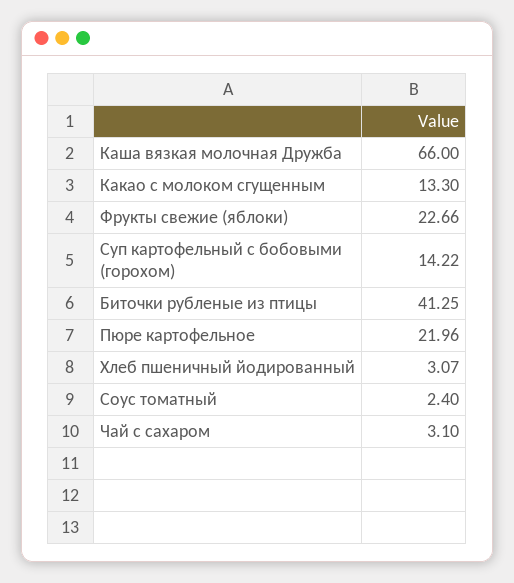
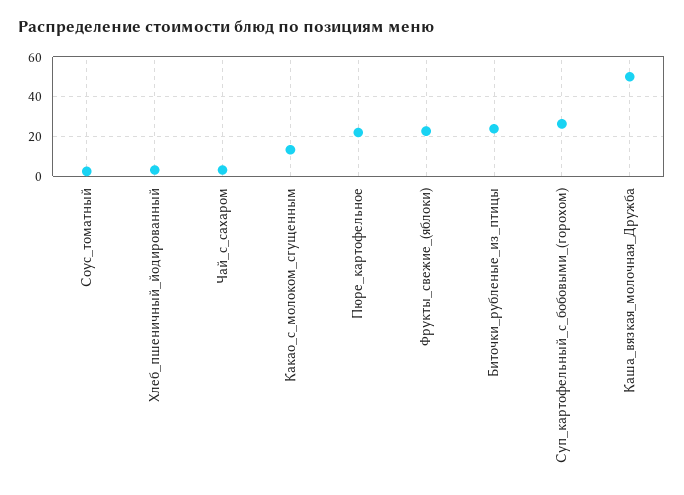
  {
-   "Каша вязкая молочная Дружба": 66,
+   "Каша вязкая молочная Дружба": 50,
    "Какао с молоком сгущенным": 13.3,
    "Фрукты свежие (яблоки)": 22.66,
-   "Суп картофельный с бобовыми (горохом)": 14.22,
+   "Суп картофельный с бобовыми (горохом)": 25,
-   "Биточки рубленые из птицы": 41.25,
+   "Биточки рубленые из птицы": 25,
    "Пюре картофельное": 21.96,
    "Хлеб пшеничный йодированный": 3.07,
    "Соус томатный": 2.4,
    "Чай с сахаром": 3.1
  }

